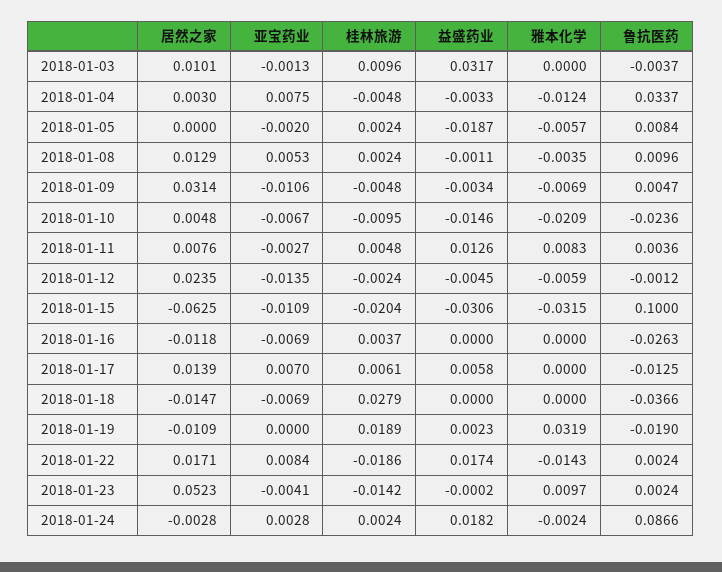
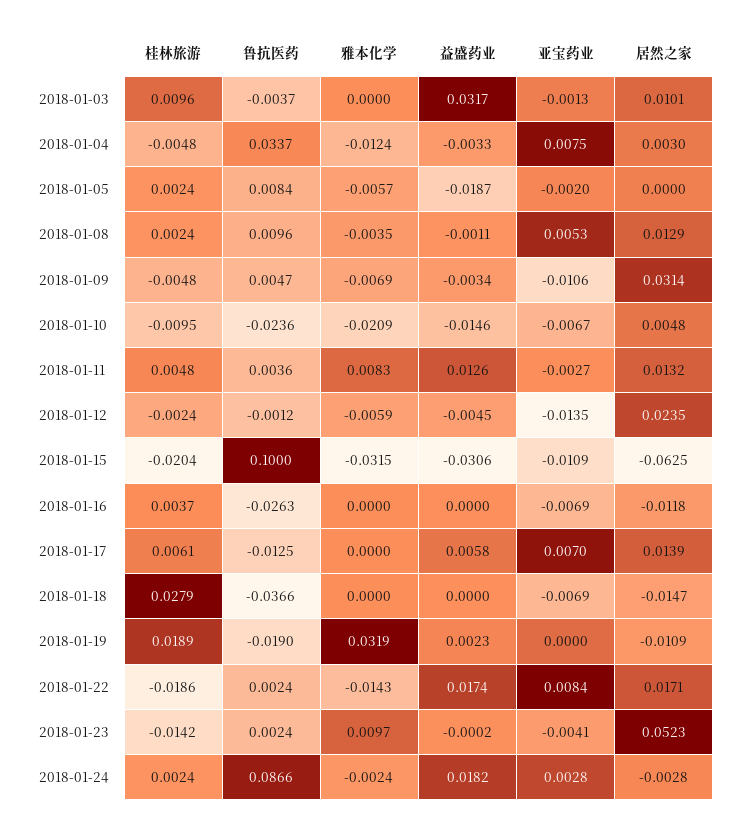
  {
    "居然之家": {
      "2018-01-03": 0.0101,
      "2018-01-04": 0.003,
      "2018-01-05": 0,
      "2018-01-08": 0.0129,
      "2018-01-09": 0.0314,
      "2018-01-10": 0.0048,
-     "2018-01-11": 0.0076,
+     "2018-01-11": 0.0132,
      "2018-01-12": 0.0235,
      "2018-01-15": -0.0625,
      "2018-01-16": -0.0118,
      "2018-01-17": 0.0139,
      "2018-01-18": -0.0147,
      "2018-01-19": -0.0109,
      "2018-01-22": 0.0171,
      "2018-01-23": 0.0523,
      "2018-01-24": -0.0028
    },
    "亚宝药业": {
      "2018-01-03": -0.0013,
      "2018-01-04": 0.0075,
      "2018-01-05": -0.002,
      "2018-01-08": 0.0053,
      "2018-01-09": -0.0106,
      "2018-01-10": -0.0067,
      "2018-01-11": -0.0027,
      "2018-01-12": -0.0135,
      "2018-01-15": -0.0109,
      "2018-01-16": -0.0069,
      "2018-01-17": 0.007,
      "2018-01-18": -0.0069,
      "2018-01-19": 0,
      "2018-01-22": 0.0084,
      "2018-01-23": -0.0041,
      "2018-01-24": 0.0028
    },
    "桂林旅游": {
      "2018-01-03": 0.0096,
      "2018-01-04": -0.0048,
      "2018-01-05": 0.0024,
      "2018-01-08": 0.0024,
      "2018-01-09": -0.0048,
      "2018-01-10": -0.0095,
      "2018-01-11": 0.0048,
      "2018-01-12": -0.0024,
      "2018-01-15": -0.0204,
      "2018-01-16": 0.0037,
      "2018-01-17": 0.0061,
      "2018-01-18": 0.0279,
      "2018-01-19": 0.0189,
      "2018-01-22": -0.0186,
      "2018-01-23": -0.0142,
      "2018-01-24": 0.0024
    },
    "益盛药业": {
      "2018-01-03": 0.0317,
      "2018-01-04": -0.0033,
      "2018-01-05": -0.0187,
      "2018-01-08": -0.0011,
      "2018-01-09": -0.0034,
      "2018-01-10": -0.0146,
      "2018-01-11": 0.0126,
      "2018-01-12": -0.0045,
      "2018-01-15": -0.0306,
      "2018-01-16": 0,
      "2018-01-17": 0.0058,
      "2018-01-18": 0,
      "2018-01-19": 0.0023,
      "2018-01-22": 0.0174,
      "2018-01-23": -0.0002,
      "2018-01-24": 0.0182
    },
    "雅本化学": {
      "2018-01-03": 0,
      "2018-01-04": -0.0124,
      "2018-01-05": -0.0057,
      "2018-01-08": -0.0035,
      "2018-01-09": -0.0069,
      "2018-01-10": -0.0209,
      "2018-01-11": 0.0083,
      "2018-01-12": -0.0059,
      "2018-01-15": -0.0315,
      "2018-01-16": 0,
      "2018-01-17": 0,
      "2018-01-18": 0,
      "2018-01-19": 0.0319,
      "2018-01-22": -0.0143,
      "2018-01-23": 0.0097,
      "2018-01-24": -0.0024
    },
    "鲁抗医药": {
      "2018-01-03": -0.0037,
      "2018-01-04": 0.0337,
      "2018-01-05": 0.0084,
      "2018-01-08": 0.0096,
      "2018-01-09": 0.0047,
      "2018-01-10": -0.0236,
      "2018-01-11": 0.0036,
      "2018-01-12": -0.0012,
      "2018-01-15": 0.1,
      "2018-01-16": -0.0263,
      "2018-01-17": -0.0125,
      "2018-01-18": -0.0366,
      "2018-01-19": -0.019,
      "2018-01-22": 0.0024,
      "2018-01-23": 0.0024,
      "2018-01-24": 0.0866
    }
  }

